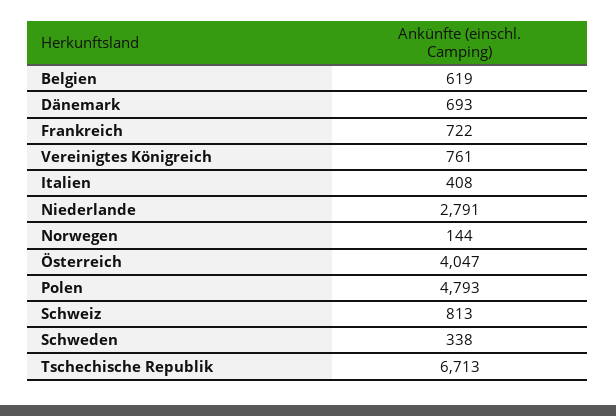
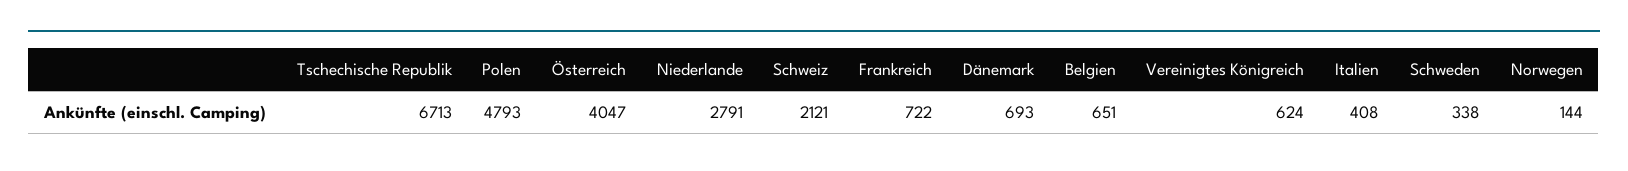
  {
-   "Belgien": 619,
+   "Belgien": 651,
    "Dänemark": 693,
    "Frankreich": 722,
-   "Vereinigtes Königreich": 761,
+   "Vereinigtes Königreich": 624,
    "Italien": 408,
    "Niederlande": 2791,
    "Norwegen": 144,
    "Österreich": 4047,
    "Polen": 4793,
-   "Schweiz": 813,
+   "Schweiz": 2121,
    "Schweden": 338,
    "Tschechische Republik": 6713
  }

